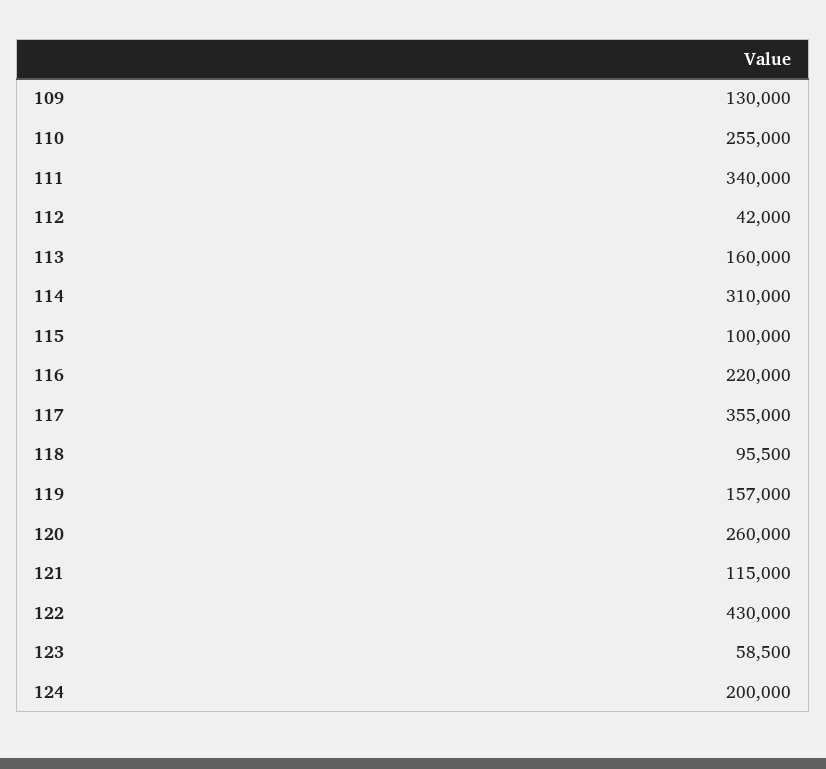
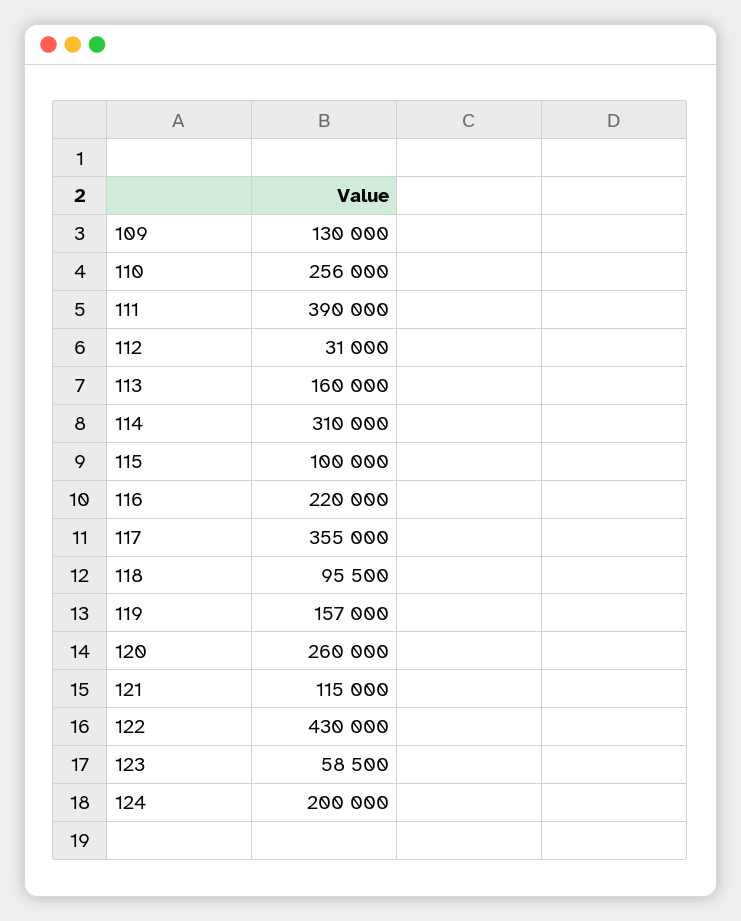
  {
    "109": 130000,
-   "110": 255000,
+   "110": 256000,
-   "111": 340000,
+   "111": 390000,
-   "112": 42000,
+   "112": 31000,
    "113": 160000,
    "114": 310000,
    "115": 100000,
    "116": 220000,
    "117": 355000,
    "118": 95500,
    "119": 157000,
    "120": 260000,
    "121": 115000,
    "122": 430000,
    "123": 58500,
    "124": 200000
  }

